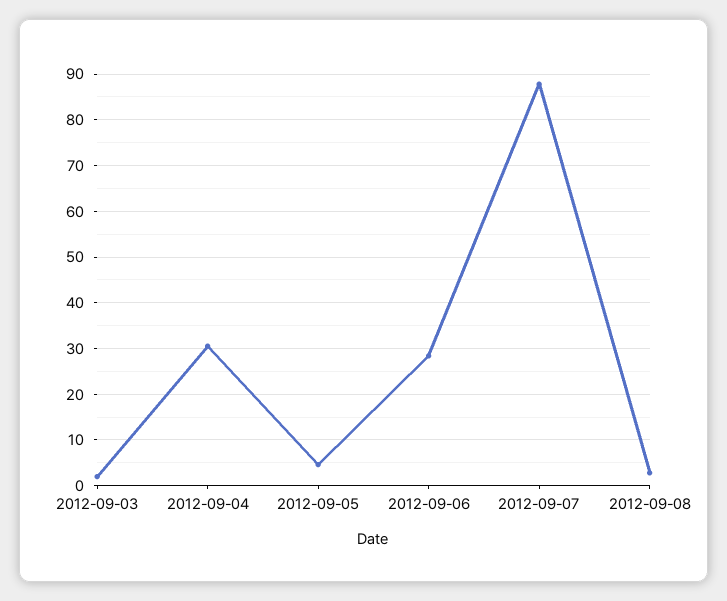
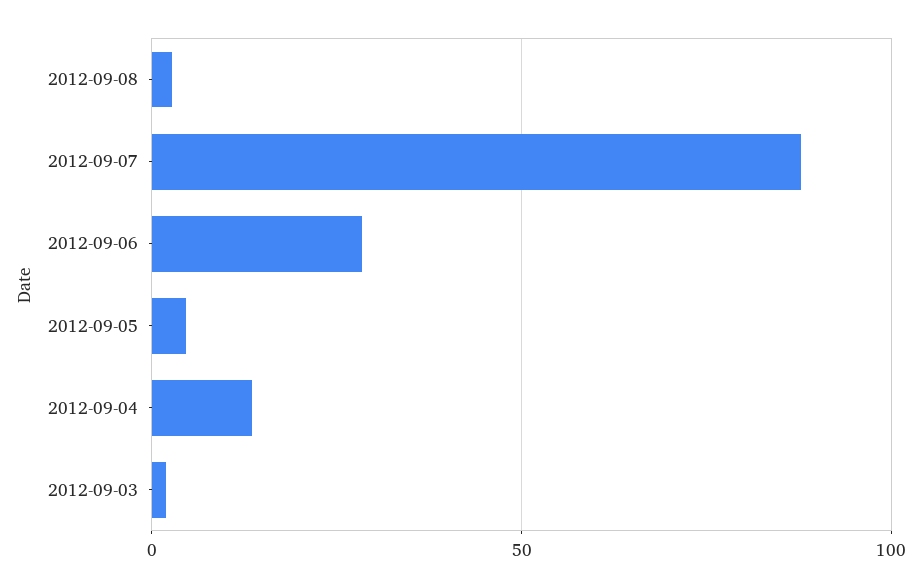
  {
    "2012-09-03": 2,
-   "2012-09-04": 30,
+   "2012-09-04": 15,
    "2012-09-05": 4,
    "2012-09-06": 28,
    "2012-09-07": 88,
    "2012-09-08": 2
  }

